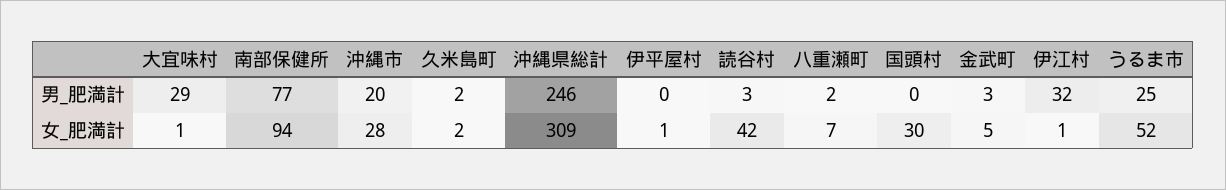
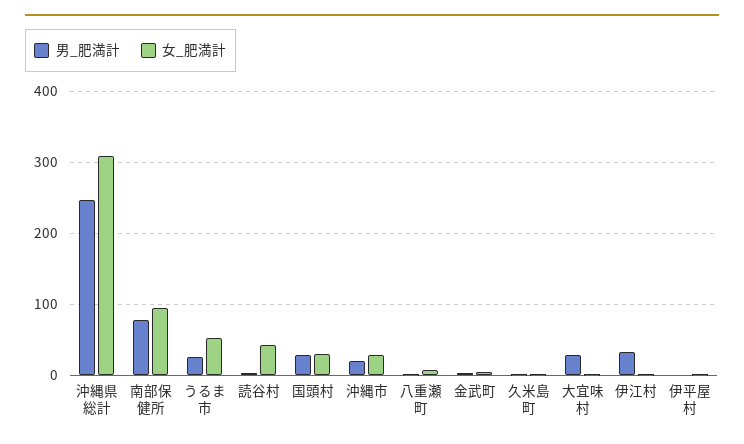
  {
    "男_肥満計": {
      "大宜味村": 29,
      "南部保健所": 77,
      "沖縄市": 20,
      "久米島町": 2,
      "沖縄県総計": 246,
      "伊平屋村": 0,
      "読谷村": 3,
      "八重瀬町": 2,
-     "国頭村": 0,
+     "国頭村": 30,
      "金武町": 3,
      "伊江村": 32,
      "うるま市": 25
    },
    "女_肥満計": {
      "大宜味村": 1,
      "南部保健所": 94,
      "沖縄市": 28,
      "久米島町": 2,
      "沖縄県総計": 309,
      "伊平屋村": 1,
      "読谷村": 42,
      "八重瀬町": 7,
      "国頭村": 30,
      "金武町": 5,
      "伊江村": 1,
      "うるま市": 52
    }
  }

